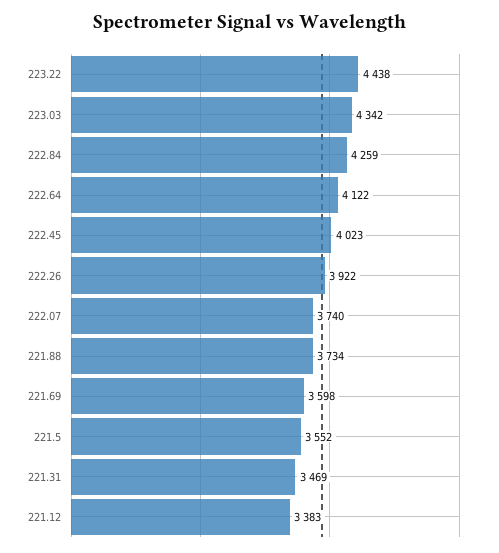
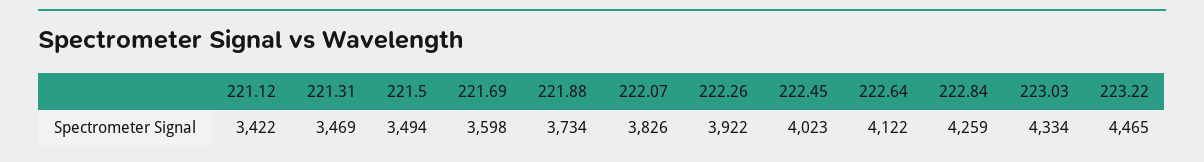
  {
-   "223.22": 4438,
+   "223.22": 4465,
-   "223.03": 4342,
+   "223.03": 4334,
    "222.84": 4259,
    "222.64": 4122,
    "222.45": 4023,
    "222.26": 3922,
-   "222.07": 3740,
+   "222.07": 3826,
    "221.88": 3734,
    "221.69": 3598,
-   "221.5": 3552,
+   "221.5": 3494,
    "221.31": 3469,
-   "221.12": 3383
+   "221.12": 3422
  }

